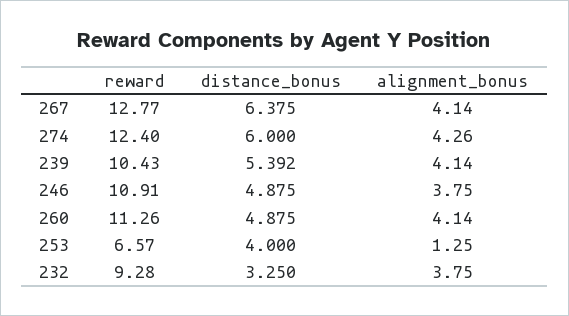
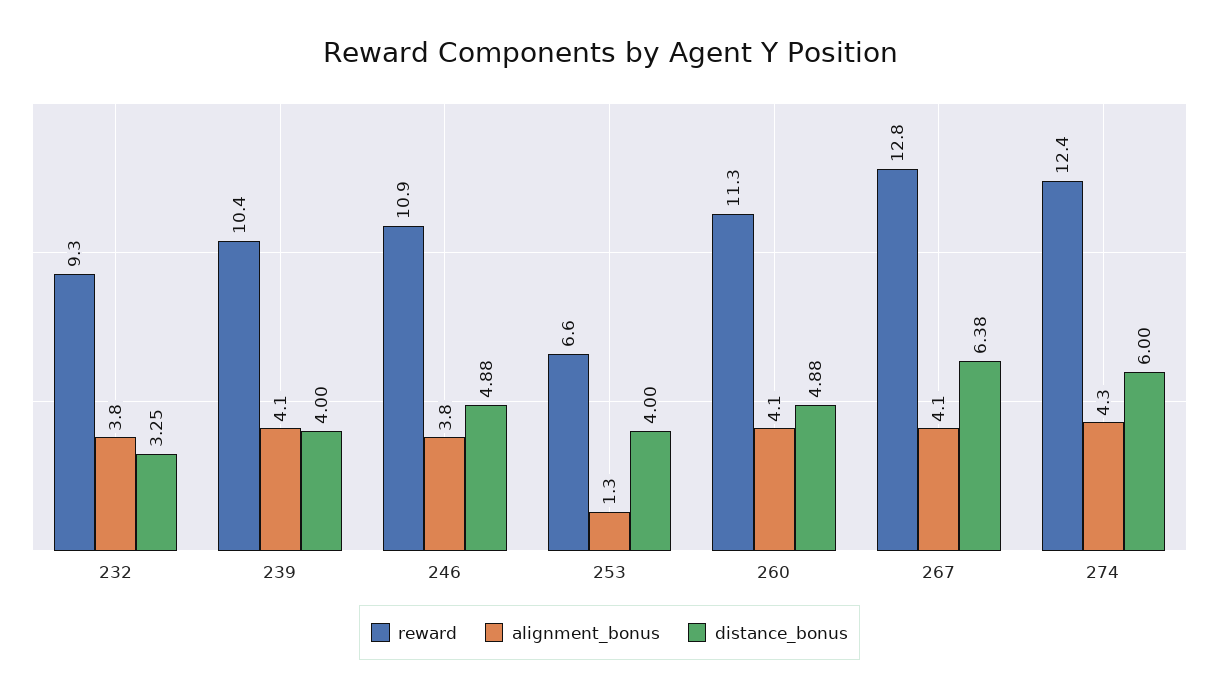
  {
    "reward": {
      "267": 12.77,
      "274": 12.4,
      "239": 10.43,
      "246": 10.91,
      "260": 11.26,
      "253": 6.57,
      "232": 9.28
    },
    "distance_bonus": {
      "267": 6.375,
      "274": 6,
-     "239": 5.392,
+     "239": 4,
      "246": 4.875,
      "260": 4.875,
      "253": 4,
      "232": 3.25
    },
    "alignment_bonus": {
      "267": 4.14,
      "274": 4.26,
      "239": 4.14,
      "246": 3.75,
      "260": 4.14,
      "253": 1.25,
      "232": 3.75
    }
  }

